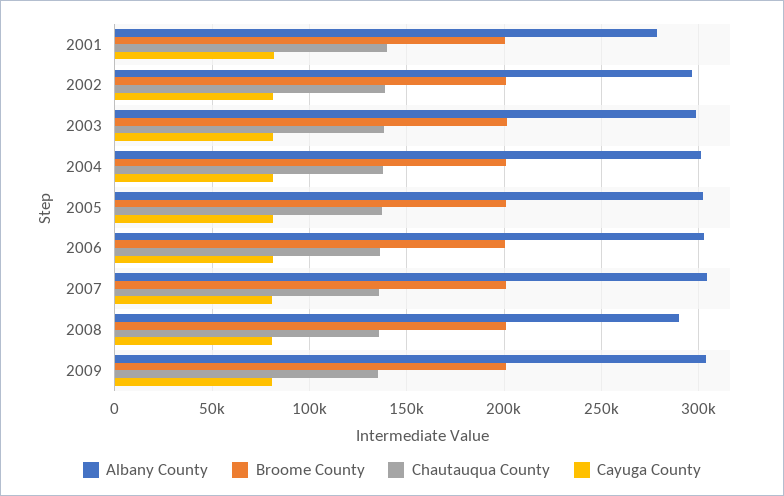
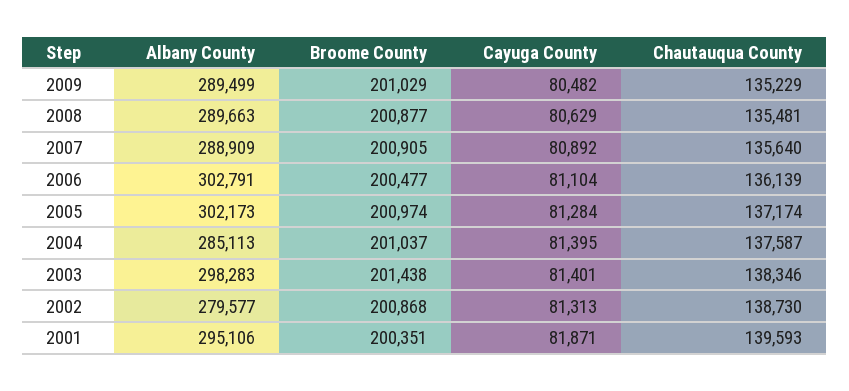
  {
    "Albany County": {
-     "2001": 280000,
+     "2001": 295106,
-     "2002": 295000,
+     "2002": 279577,
      "2003": 298283,
-     "2004": 300000,
+     "2004": 285113,
      "2005": 302173,
      "2006": 302791,
-     "2007": 305000,
+     "2007": 288909,
      "2008": 289663,
-     "2009": 305000
+     "2009": 289499
    },
    "Broome County": {
      "2001": 200351,
      "2002": 200868,
      "2003": 201438,
      "2004": 201037,
      "2005": 200974,
      "2006": 200477,
      "2007": 200905,
      "2008": 200877,
      "2009": 201029
    },
    "Chautauqua County": {
      "2001": 139593,
      "2002": 138730,
      "2003": 138346,
      "2004": 137587,
      "2005": 137174,
      "2006": 136139,
      "2007": 135640,
      "2008": 135481,
      "2009": 135229
    },
    "Cayuga County": {
      "2001": 81871,
      "2002": 81313,
      "2003": 81401,
      "2004": 81395,
      "2005": 81284,
      "2006": 81104,
      "2007": 80892,
      "2008": 80629,
      "2009": 80482
    }
  }

